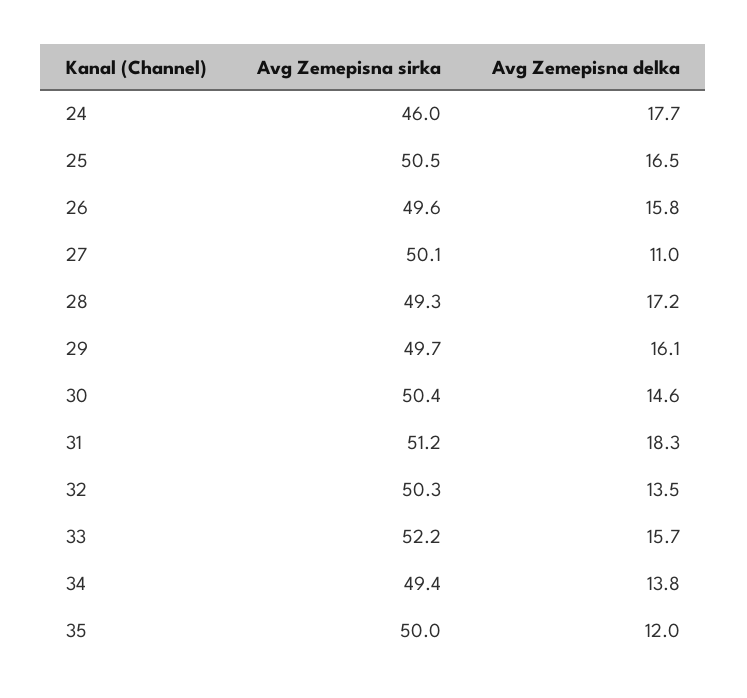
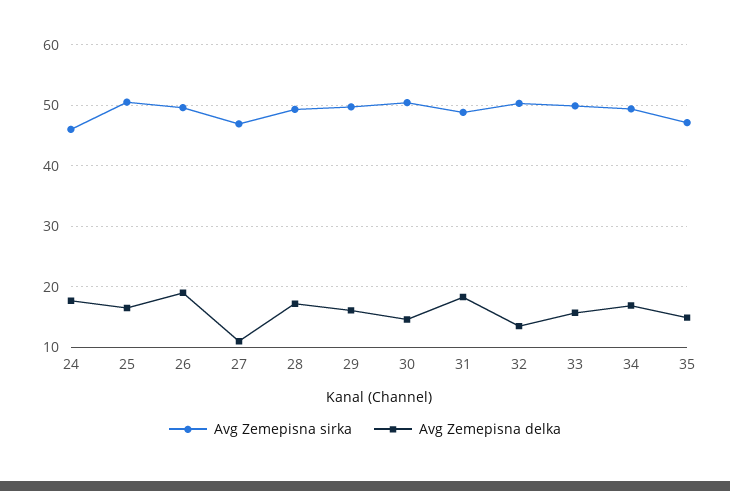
  {
    "Avg Zemepisna sirka": {
      "24": 46,
      "25": 50.5,
      "26": 49.6,
-     "27": 50.1,
+     "27": 47,
      "28": 49.3,
      "29": 49.7,
      "30": 50.4,
-     "31": 51.2,
+     "31": 49,
      "32": 50.3,
-     "33": 52.2,
+     "33": 50,
      "34": 49.4,
-     "35": 50
+     "35": 47
    },
    "Avg Zemepisna delka": {
      "24": 17.7,
      "25": 16.5,
-     "26": 15.8,
+     "26": 19,
      "27": 11,
      "28": 17.2,
      "29": 16.1,
      "30": 14.6,
      "31": 18.3,
      "32": 13.5,
      "33": 15.7,
-     "34": 13.8,
+     "34": 17,
-     "35": 12
+     "35": 15
    }
  }

